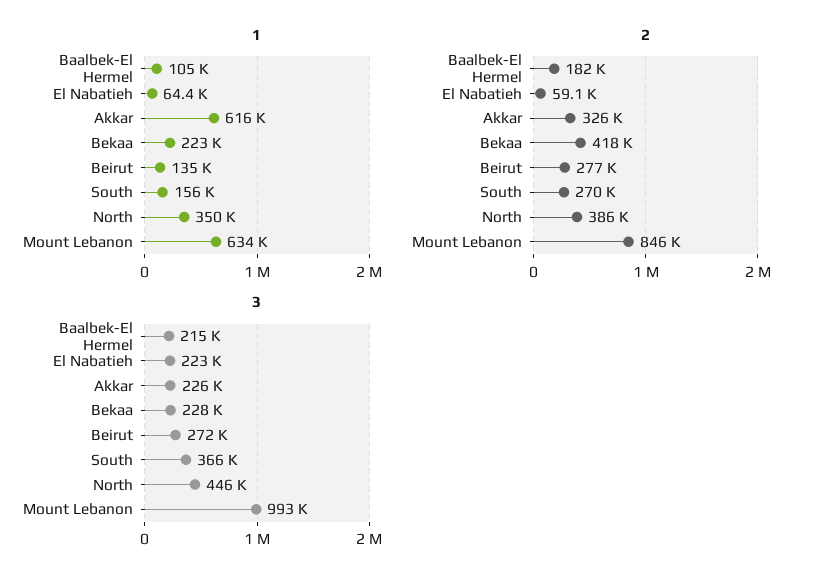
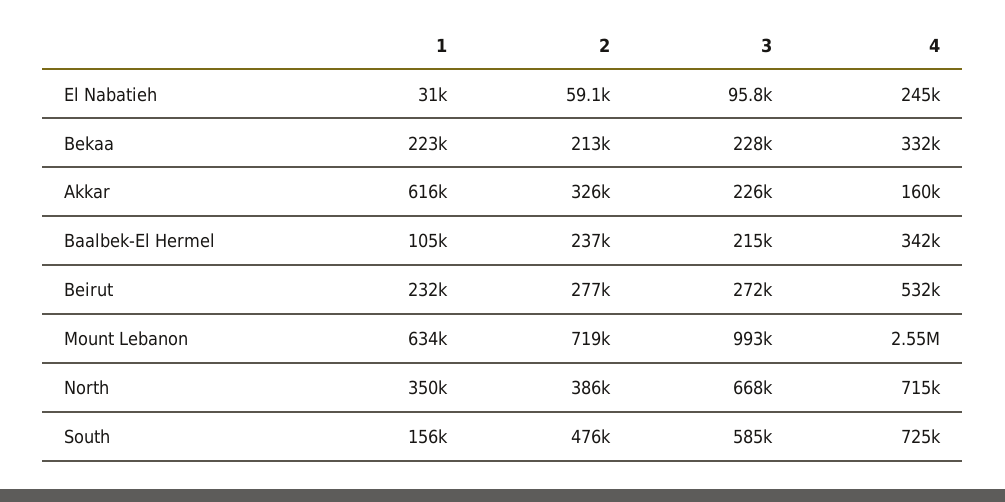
  {
    "1": {
      "Baalbek-El Hermel": 105000,
-     "El Nabatieh": 64400,
+     "El Nabatieh": 31000,
      "Akkar": 616000,
      "Bekaa": 223000,
-     "Beirut": 135000,
+     "Beirut": 232000,
      "South": 156000,
      "North": 350000,
      "Mount Lebanon": 634000
    },
    "2": {
-     "Baalbek-El Hermel": 182000,
+     "Baalbek-El Hermel": 237000,
      "El Nabatieh": 59100,
      "Akkar": 326000,
-     "Bekaa": 418000,
+     "Bekaa": 213000,
      "Beirut": 277000,
-     "South": 270000,
+     "South": 476000,
      "North": 386000,
-     "Mount Lebanon": 846000
+     "Mount Lebanon": 719000
    },
    "3": {
      "Baalbek-El Hermel": 215000,
-     "El Nabatieh": 223000,
+     "El Nabatieh": 95800,
      "Akkar": 226000,
      "Bekaa": 228000,
      "Beirut": 272000,
-     "South": 366000,
+     "South": 585000,
-     "North": 446000,
+     "North": 668000,
      "Mount Lebanon": 993000
-   }
+   },
+   "4": {
+     "El Nabatieh": 245000,
+     "Bekaa": 332000,
+     "Akkar": 160000,
+     "Baalbek-El Hermel": 342000,
+     "Beirut": 532000,
+     "Mount Lebanon": 2550000,
+     "North": 715000,
+     "South": 725000
+   }
  }

